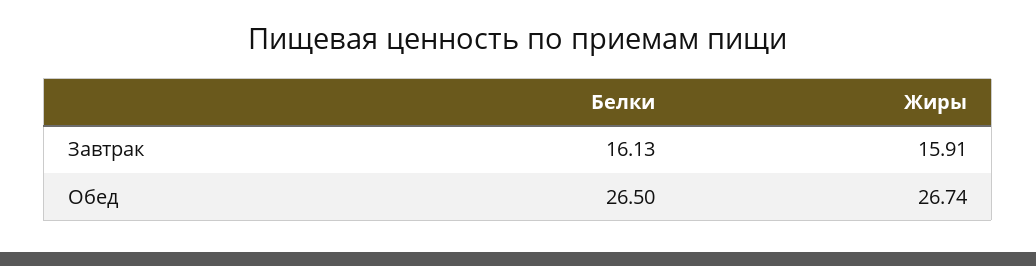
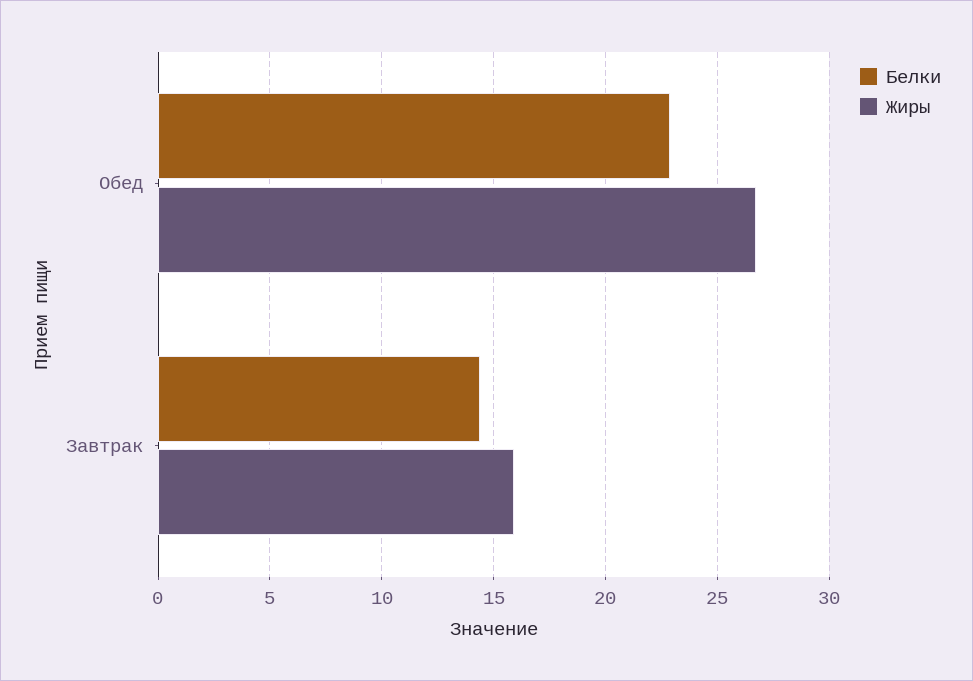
  {
    "Белки": {
-     "Завтрак": 16.13,
+     "Завтрак": 14.5,
-     "Обед": 26.5
+     "Обед": 23
    },
    "Жиры": {
      "Завтрак": 15.91,
      "Обед": 26.74
    }
  }

